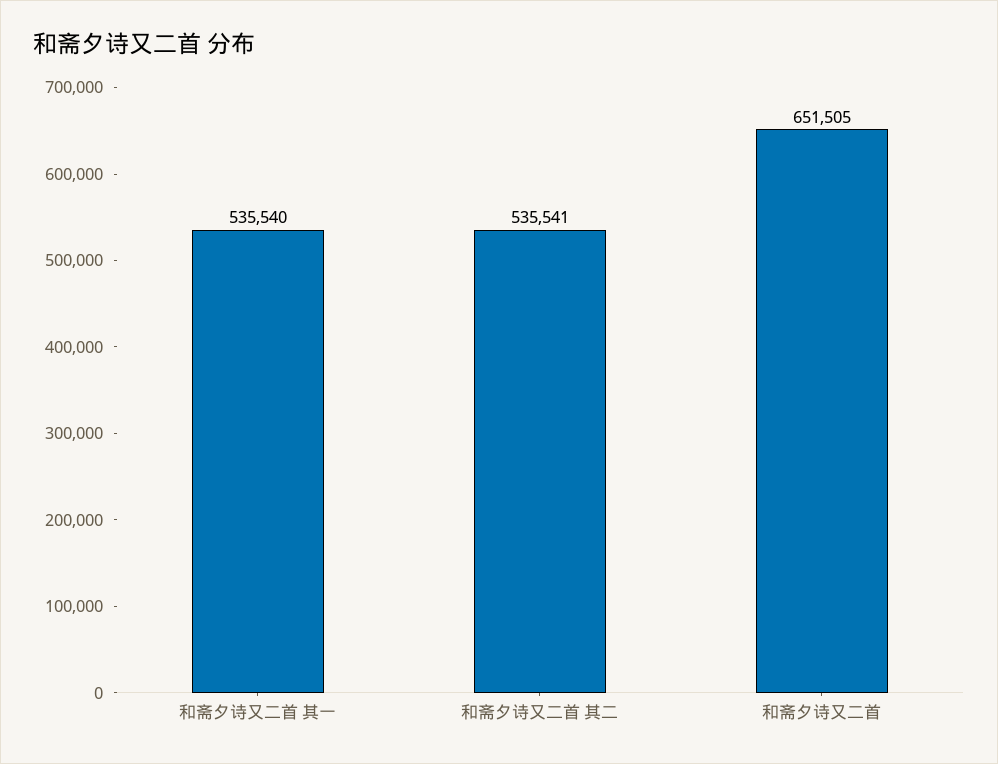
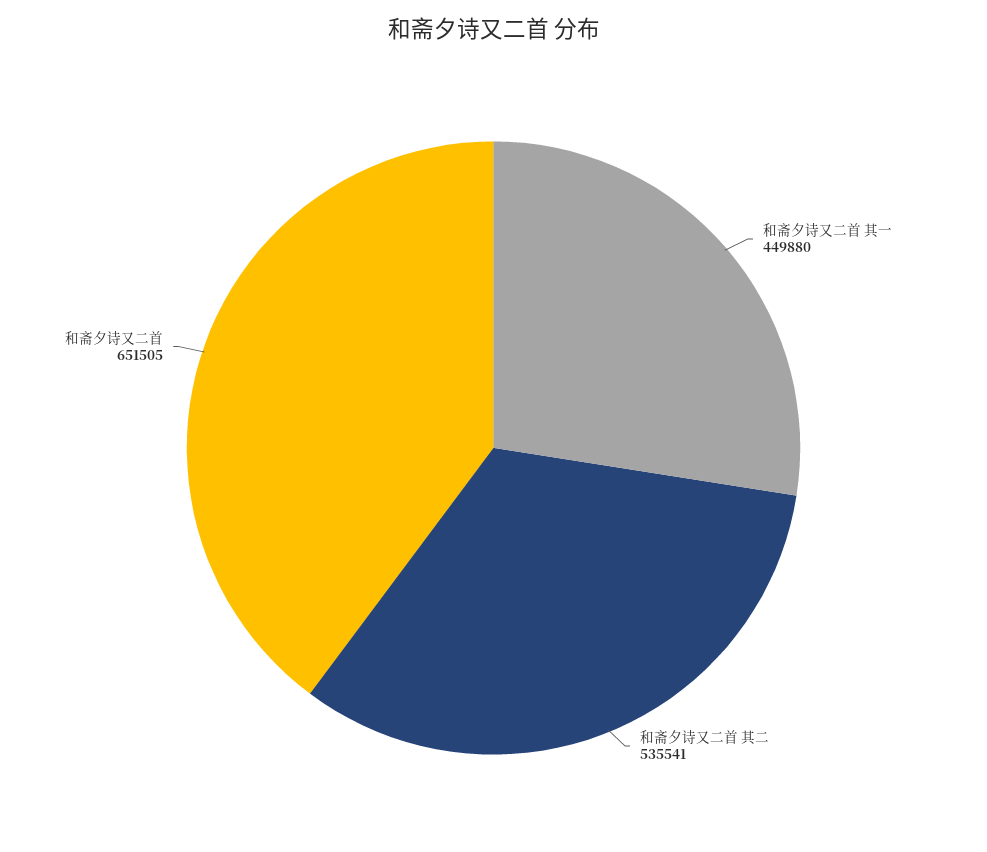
  {
-   "和斋夕诗又二首 其一": 535540,
+   "和斋夕诗又二首 其一": 449880,
    "和斋夕诗又二首 其二": 535541,
    "和斋夕诗又二首": 651505
  }

